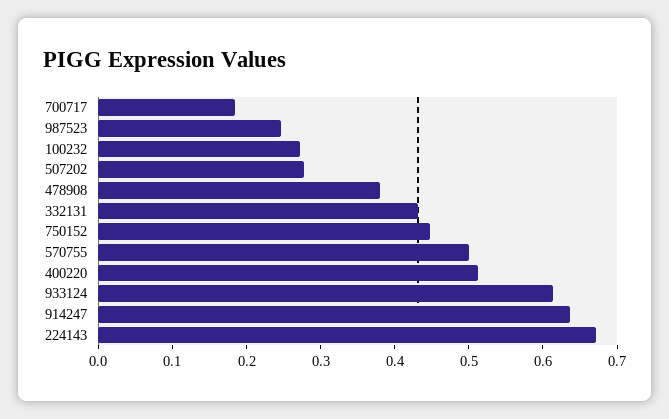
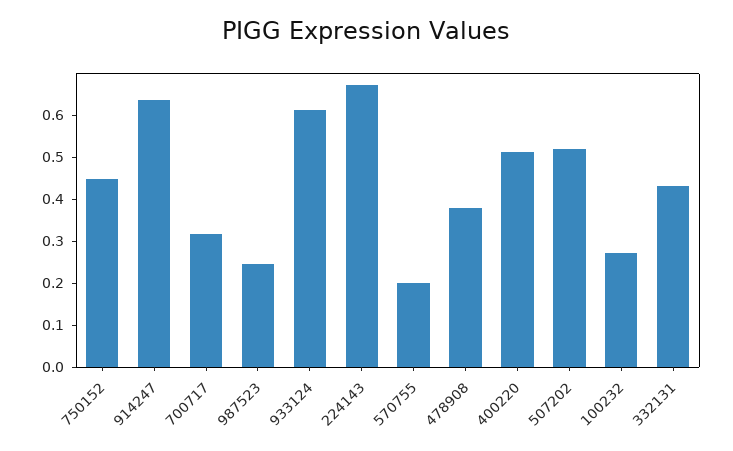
  {
-   "700717": 0.18,
+   "700717": 0.32,
    "987523": 0.24,
    "100232": 0.28,
-   "507202": 0.28,
+   "507202": 0.52,
    "478908": 0.38,
    "332131": 0.44,
    "750152": 0.44,
-   "570755": 0.5,
+   "570755": 0.2,
    "400220": 0.52,
    "933124": 0.62,
    "914247": 0.64,
    "224143": 0.68
  }

